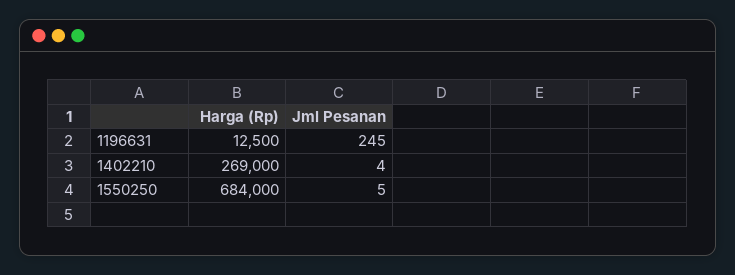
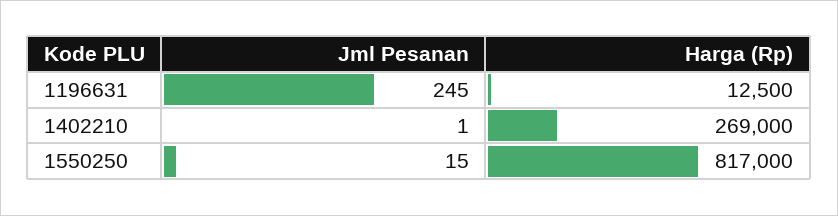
  {
    "Harga (Rp)": {
      "1196631": 12500,
      "1402210": 269000,
-     "1550250": 684000
+     "1550250": 817000
    },
    "Jml Pesanan": {
      "1196631": 245,
-     "1402210": 4,
+     "1402210": 1,
-     "1550250": 5
+     "1550250": 15
    }
  }

